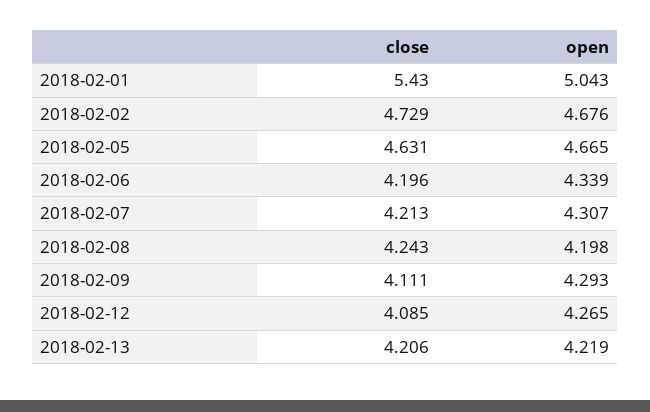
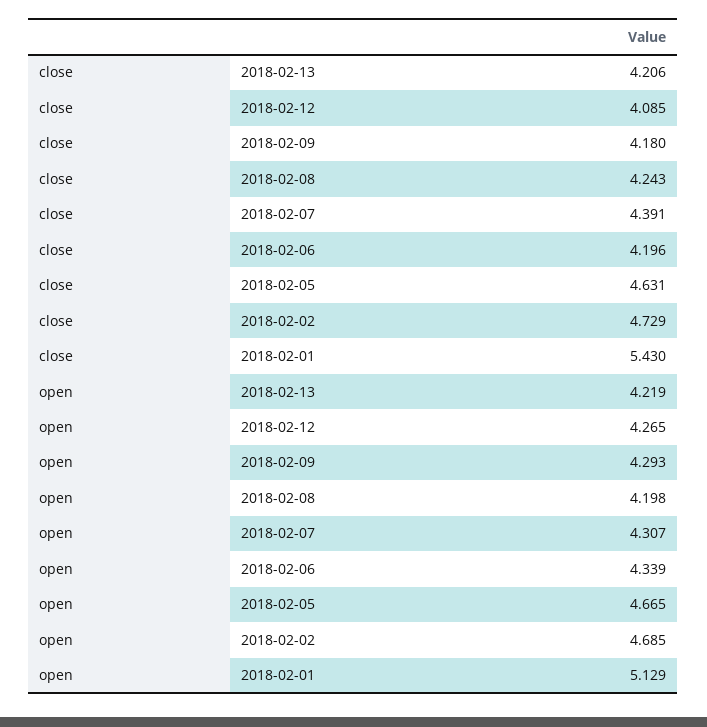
  {
    "close": {
      "2018-02-01": 5.43,
      "2018-02-02": 4.729,
      "2018-02-05": 4.631,
      "2018-02-06": 4.196,
-     "2018-02-07": 4.213,
+     "2018-02-07": 4.391,
      "2018-02-08": 4.243,
-     "2018-02-09": 4.111,
+     "2018-02-09": 4.18,
      "2018-02-12": 4.085,
      "2018-02-13": 4.206
    },
    "open": {
-     "2018-02-01": 5.043,
+     "2018-02-01": 5.129,
-     "2018-02-02": 4.676,
+     "2018-02-02": 4.685,
      "2018-02-05": 4.665,
      "2018-02-06": 4.339,
      "2018-02-07": 4.307,
      "2018-02-08": 4.198,
      "2018-02-09": 4.293,
      "2018-02-12": 4.265,
      "2018-02-13": 4.219
    }
  }

